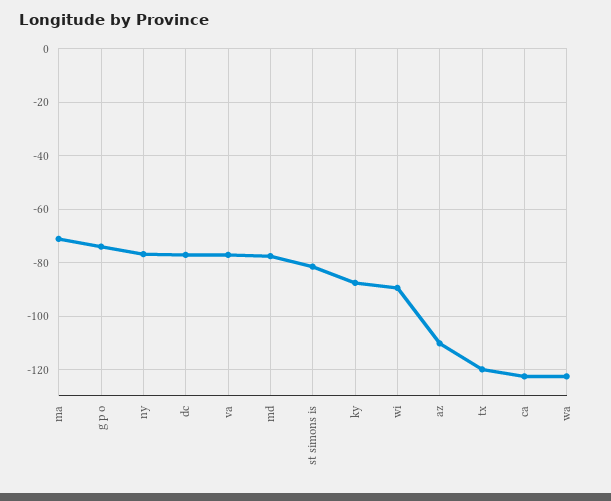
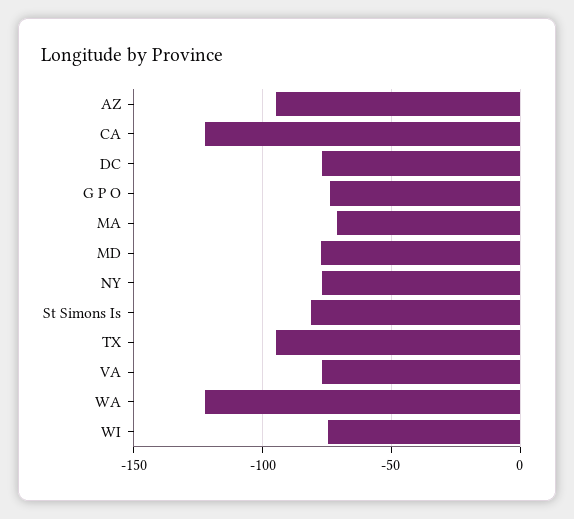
  {
    "ma": -70,
    "g p o": -75,
    "ny": -77.5,
    "dc": -77.5,
    "va": -77.5,
    "md": -77.5,
    "st simons is": -82.5,
-   "ky": -87.5,
-   "wi": -90,
+   "wi": -75,
-   "az": -110,
+   "az": -95,
-   "tx": -120,
+   "tx": -95,
    "ca": -122.5,
    "wa": -122.5
  }

